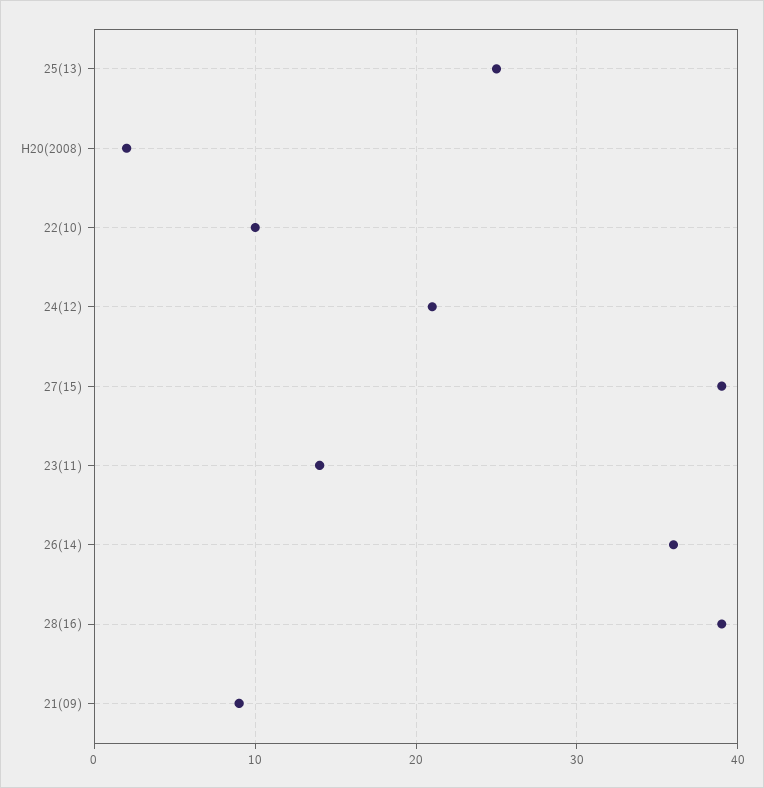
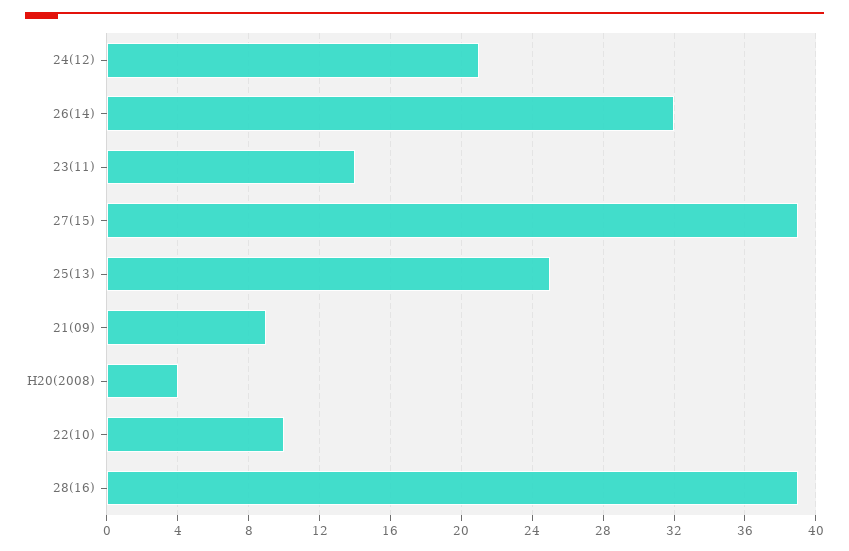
  {
    "25(13)": 25,
-   "H20(2008)": 2,
+   "H20(2008)": 4,
    "22(10)": 10,
    "24(12)": 21,
    "27(15)": 39,
    "23(11)": 14,
-   "26(14)": 36,
+   "26(14)": 32,
    "28(16)": 39,
    "21(09)": 9
  }

